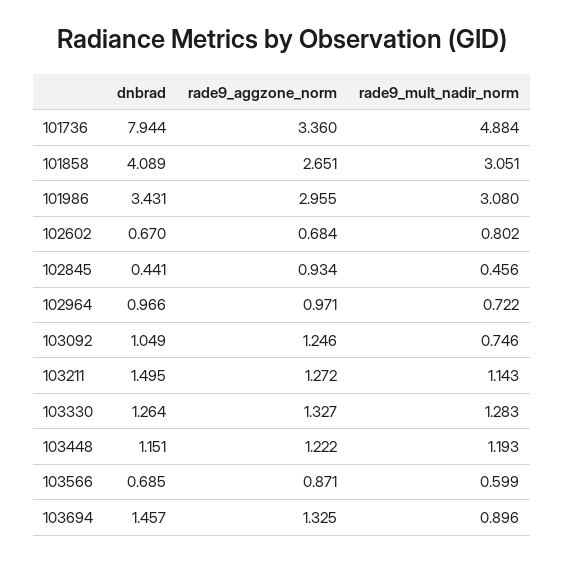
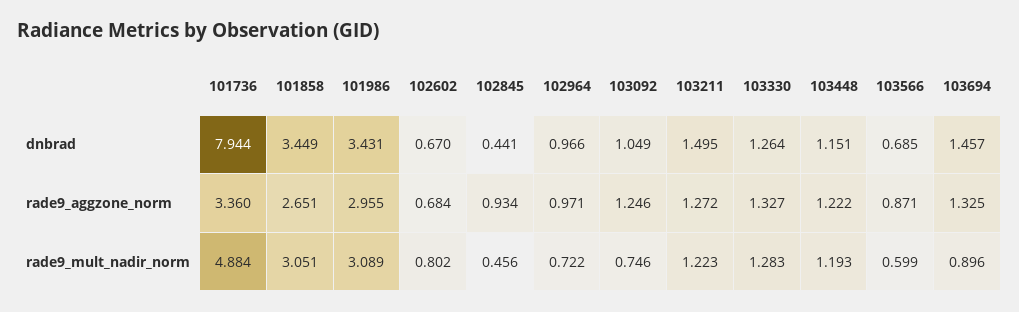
  {
    "dnbrad": {
      "101736": 7.944,
-     "101858": 4.089,
+     "101858": 3.449,
      "101986": 3.431,
      "102602": 0.67,
      "102845": 0.441,
      "102964": 0.966,
      "103092": 1.049,
      "103211": 1.495,
      "103330": 1.264,
      "103448": 1.151,
      "103566": 0.685,
      "103694": 1.457
    },
    "rade9_aggzone_norm": {
      "101736": 3.36,
      "101858": 2.651,
      "101986": 2.955,
      "102602": 0.684,
      "102845": 0.934,
      "102964": 0.971,
      "103092": 1.246,
      "103211": 1.272,
      "103330": 1.327,
      "103448": 1.222,
      "103566": 0.871,
      "103694": 1.325
    },
    "rade9_mult_nadir_norm": {
      "101736": 4.884,
      "101858": 3.051,
-     "101986": 3.08,
+     "101986": 3.089,
      "102602": 0.802,
      "102845": 0.456,
      "102964": 0.722,
      "103092": 0.746,
-     "103211": 1.143,
+     "103211": 1.223,
      "103330": 1.283,
      "103448": 1.193,
      "103566": 0.599,
      "103694": 0.896
    }
  }

